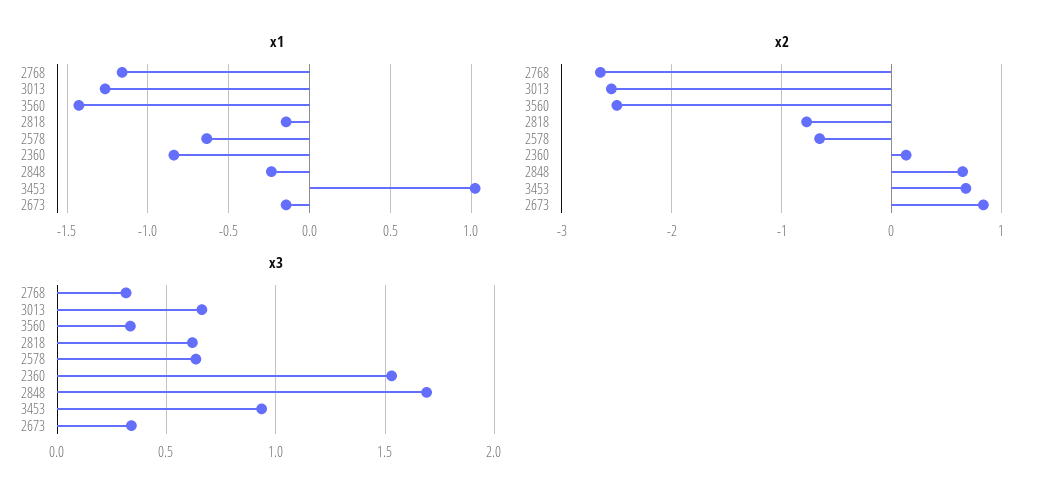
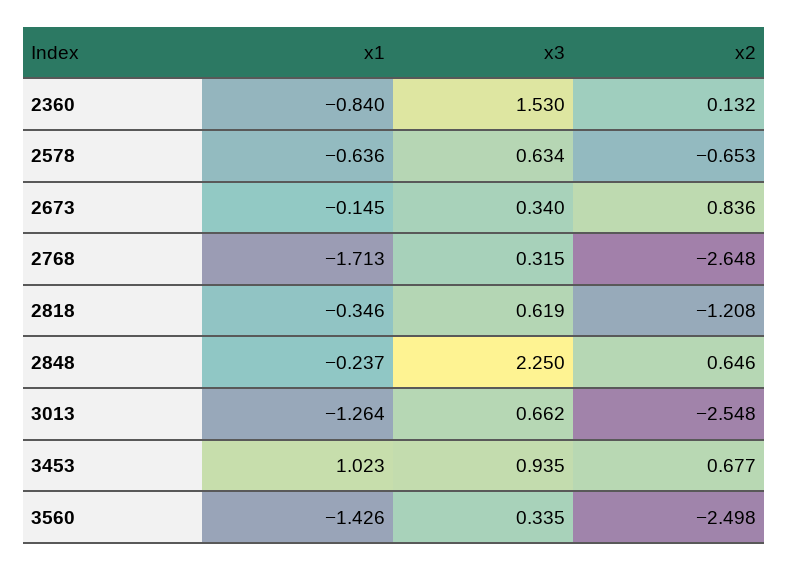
  {
    "x1": {
-     "2768": -1.15,
+     "2768": -1.713,
      "3013": -1.264,
      "3560": -1.426,
-     "2818": -0.15,
+     "2818": -0.346,
      "2578": -0.636,
      "2360": -0.84,
      "2848": -0.237,
      "3453": 1.023,
      "2673": -0.145
    },
    "x2": {
      "2768": -2.648,
      "3013": -2.548,
      "3560": -2.498,
-     "2818": -0.8,
+     "2818": -1.208,
      "2578": -0.653,
      "2360": 0.132,
      "2848": 0.646,
      "3453": 0.677,
      "2673": 0.836
    },
    "x3": {
      "2768": 0.315,
      "3013": 0.662,
      "3560": 0.335,
      "2818": 0.619,
      "2578": 0.634,
      "2360": 1.53,
-     "2848": 1.7,
+     "2848": 2.25,
      "3453": 0.935,
      "2673": 0.34
    }
  }

